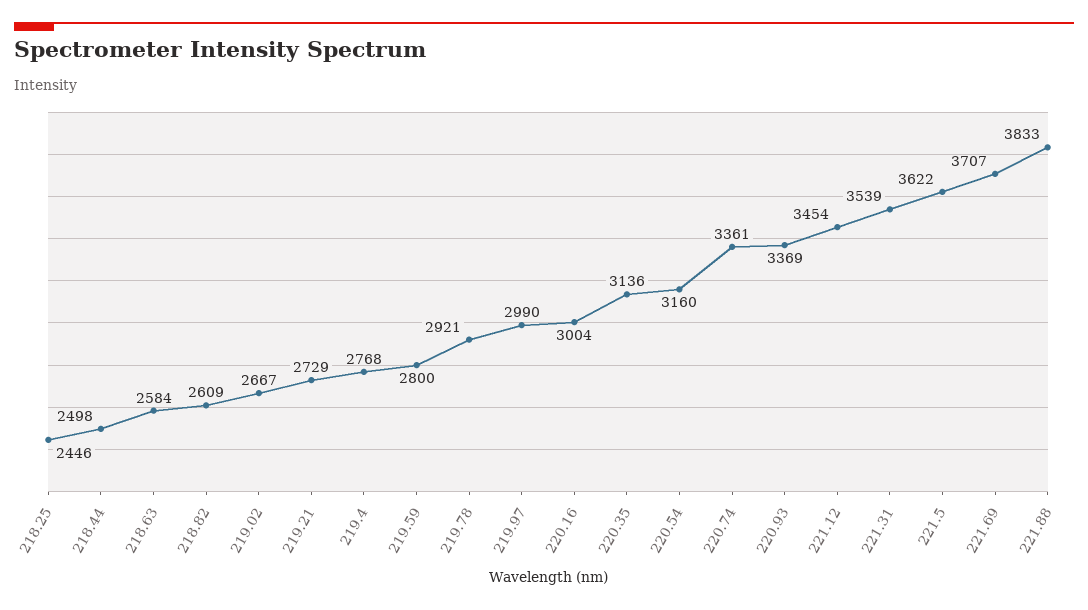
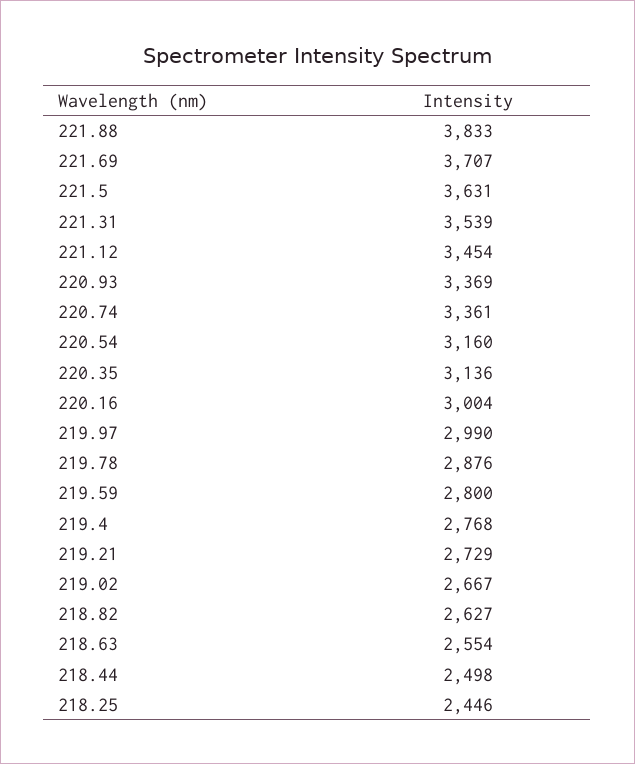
  {
    "218.25": 2446,
    "218.44": 2498,
-   "218.63": 2584,
+   "218.63": 2554,
-   "218.82": 2609,
+   "218.82": 2627,
    "219.02": 2667,
    "219.21": 2729,
    "219.4": 2768,
    "219.59": 2800,
-   "219.78": 2921,
+   "219.78": 2876,
    "219.97": 2990,
    "220.16": 3004,
    "220.35": 3136,
    "220.54": 3160,
    "220.74": 3361,
    "220.93": 3369,
    "221.12": 3454,
    "221.31": 3539,
-   "221.5": 3622,
+   "221.5": 3631,
    "221.69": 3707,
    "221.88": 3833
  }

